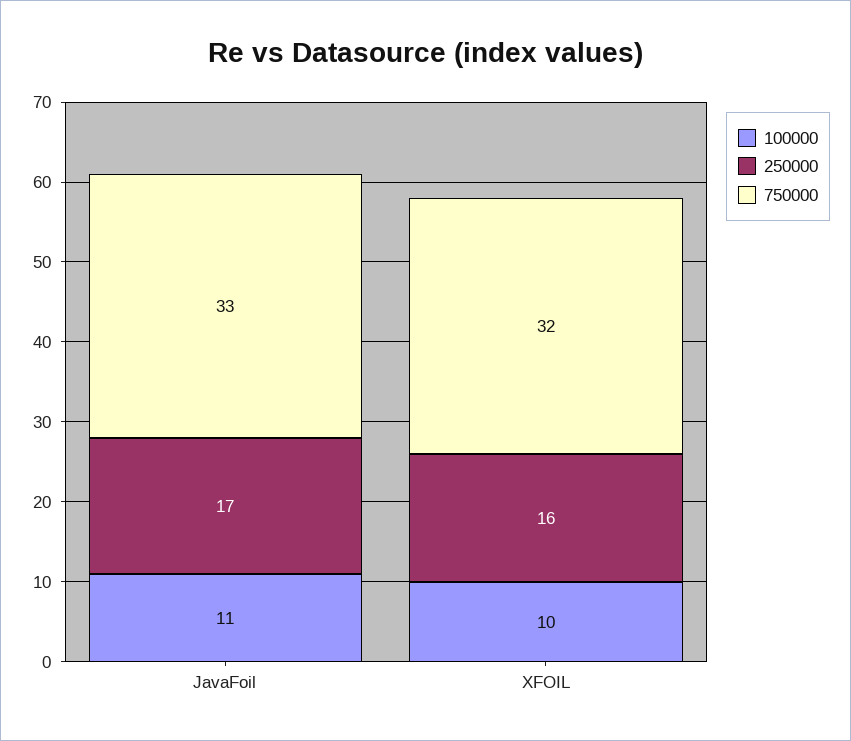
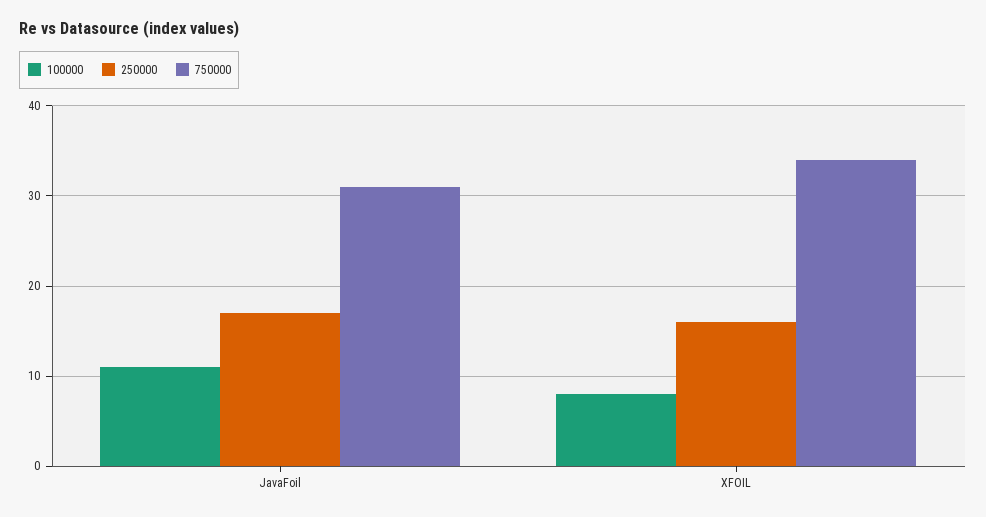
  {
    "100000": {
      "JavaFoil": 11,
-     "XFOIL": 10
+     "XFOIL": 8
    },
    "250000": {
      "JavaFoil": 17,
      "XFOIL": 16
    },
    "750000": {
-     "JavaFoil": 33,
+     "JavaFoil": 31,
-     "XFOIL": 32
+     "XFOIL": 34
    }
  }

